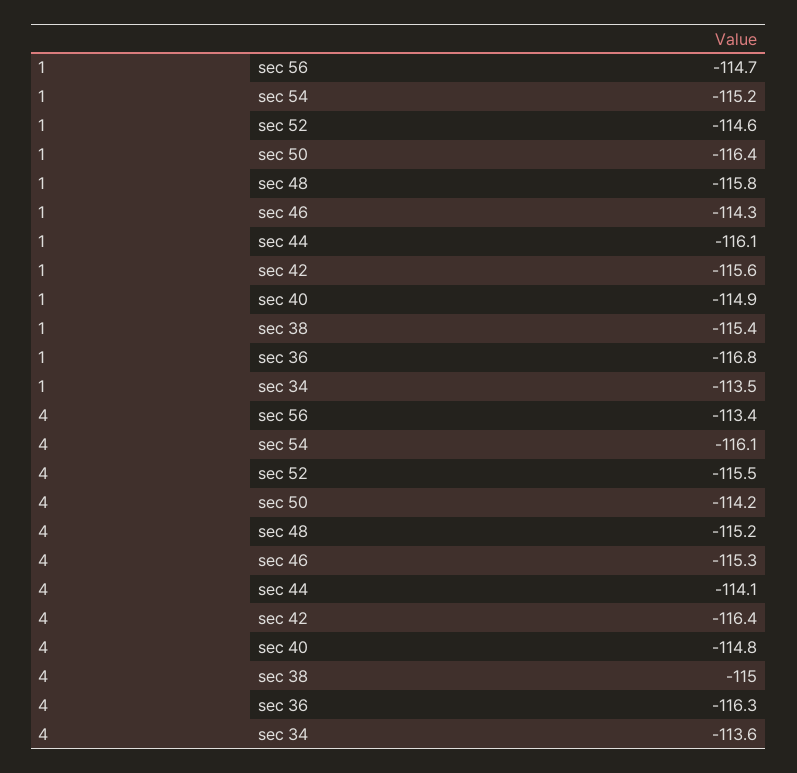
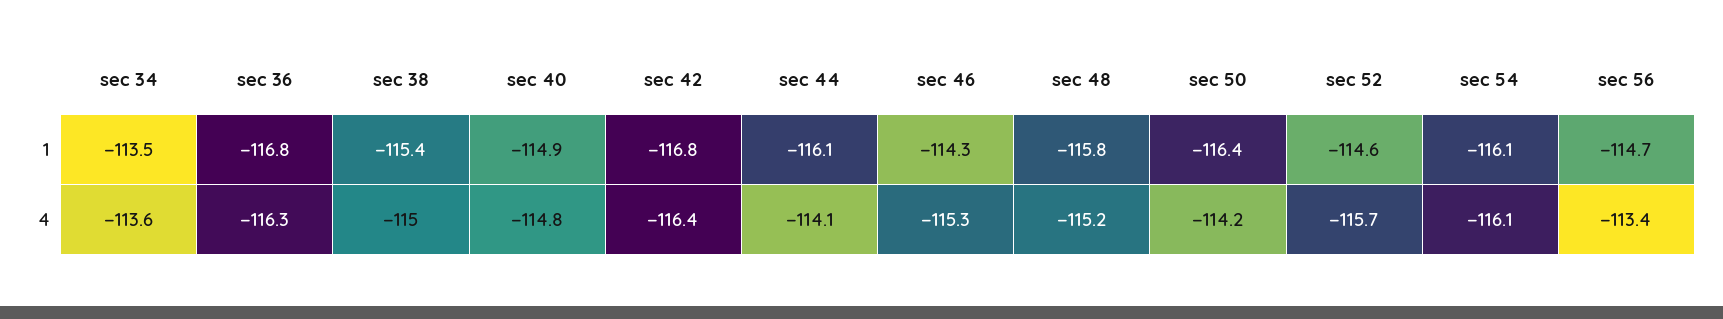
  {
    "1": {
      "sec 56": -114.7,
-     "sec 54": -115.2,
+     "sec 54": -116.1,
      "sec 52": -114.6,
      "sec 50": -116.4,
      "sec 48": -115.8,
      "sec 46": -114.3,
      "sec 44": -116.1,
-     "sec 42": -115.6,
+     "sec 42": -116.8,
      "sec 40": -114.9,
      "sec 38": -115.4,
      "sec 36": -116.8,
      "sec 34": -113.5
    },
    "4": {
      "sec 56": -113.4,
      "sec 54": -116.1,
-     "sec 52": -115.5,
+     "sec 52": -115.7,
      "sec 50": -114.2,
      "sec 48": -115.2,
      "sec 46": -115.3,
      "sec 44": -114.1,
      "sec 42": -116.4,
      "sec 40": -114.8,
      "sec 38": -115,
      "sec 36": -116.3,
      "sec 34": -113.6
    }
  }

